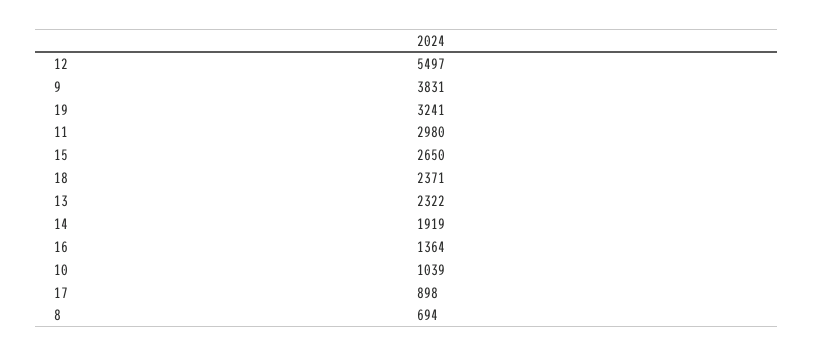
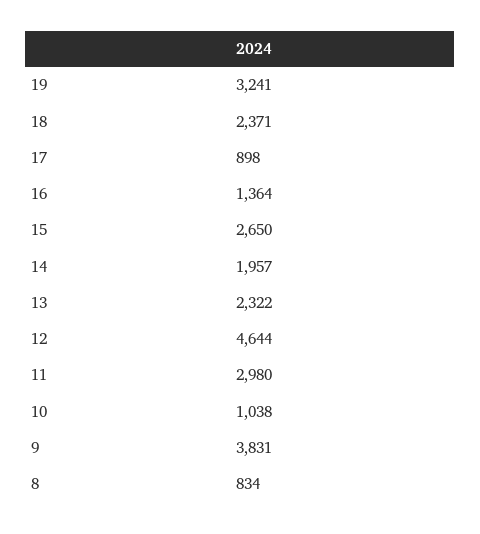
  {
-   "12": 5497,
+   "12": 4644,
    "9": 3831,
    "19": 3241,
    "11": 2980,
    "15": 2650,
    "18": 2371,
    "13": 2322,
-   "14": 1919,
+   "14": 1957,
    "16": 1364,
-   "10": 1039,
+   "10": 1038,
    "17": 898,
-   "8": 694
+   "8": 834
  }

